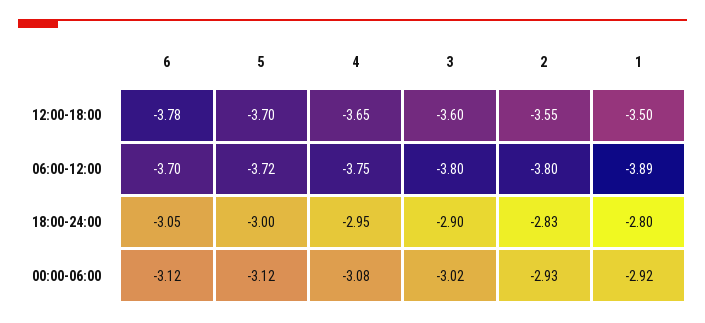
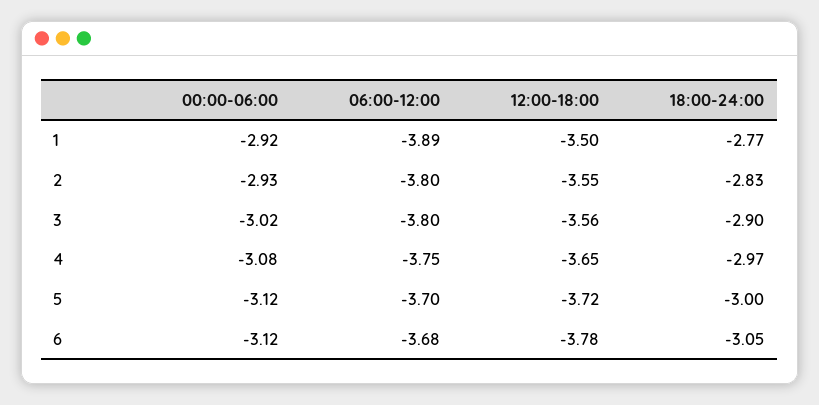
  {
    "6": {
      "12:00-18:00": -3.78,
-     "06:00-12:00": -3.7,
+     "06:00-12:00": -3.68,
      "18:00-24:00": -3.05,
      "00:00-06:00": -3.12
    },
    "5": {
-     "12:00-18:00": -3.7,
+     "12:00-18:00": -3.72,
-     "06:00-12:00": -3.72,
+     "06:00-12:00": -3.7,
      "18:00-24:00": -3,
      "00:00-06:00": -3.12
    },
    "4": {
      "12:00-18:00": -3.65,
      "06:00-12:00": -3.75,
-     "18:00-24:00": -2.95,
+     "18:00-24:00": -2.97,
      "00:00-06:00": -3.08
    },
    "3": {
-     "12:00-18:00": -3.6,
+     "12:00-18:00": -3.56,
      "06:00-12:00": -3.8,
      "18:00-24:00": -2.9,
      "00:00-06:00": -3.02
    },
    "2": {
      "12:00-18:00": -3.55,
      "06:00-12:00": -3.8,
      "18:00-24:00": -2.83,
      "00:00-06:00": -2.93
    },
    "1": {
      "12:00-18:00": -3.5,
      "06:00-12:00": -3.89,
-     "18:00-24:00": -2.8,
+     "18:00-24:00": -2.77,
      "00:00-06:00": -2.92
    }
  }

